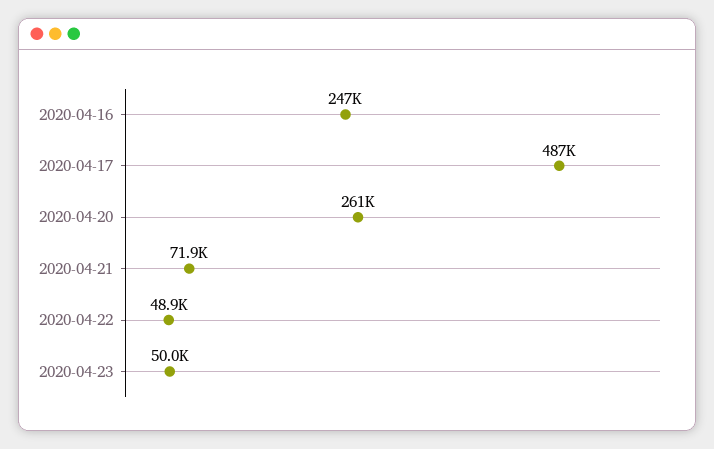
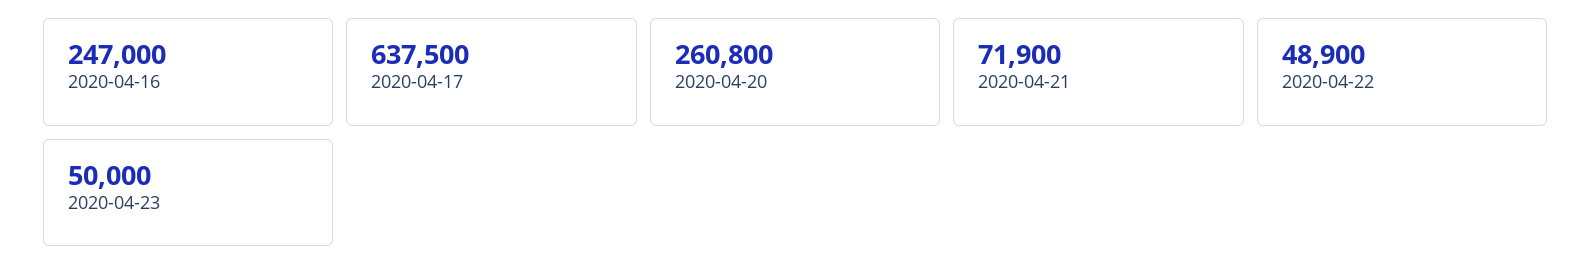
  {
    "2020-04-16": 247000,
-   "2020-04-17": 487000,
+   "2020-04-17": 637500,
    "2020-04-20": 260800,
    "2020-04-21": 71900,
    "2020-04-22": 48900,
    "2020-04-23": 50000
  }

